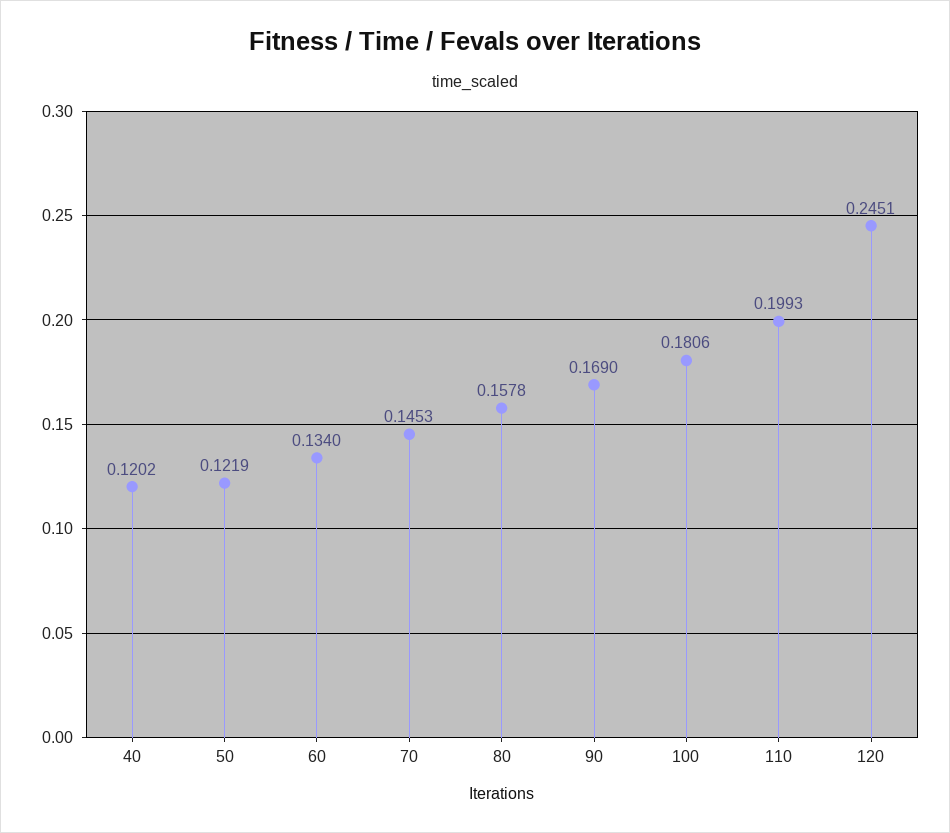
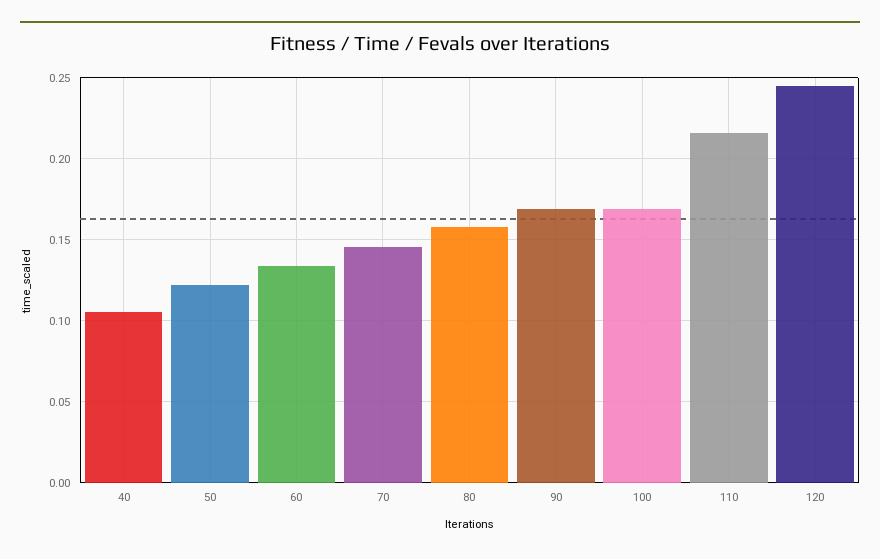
  {
-   "40": 0.1202,
+   "40": 0.105,
    "50": 0.1219,
    "60": 0.134,
    "70": 0.1453,
    "80": 0.1578,
    "90": 0.169,
-   "100": 0.1806,
+   "100": 0.17,
-   "110": 0.1993,
+   "110": 0.215,
    "120": 0.2451
  }

